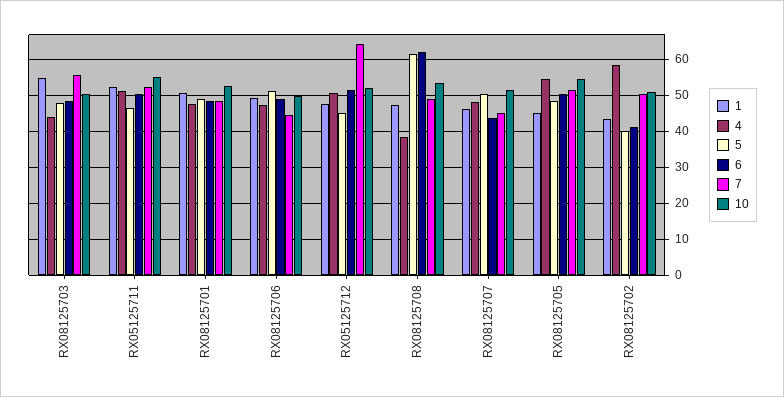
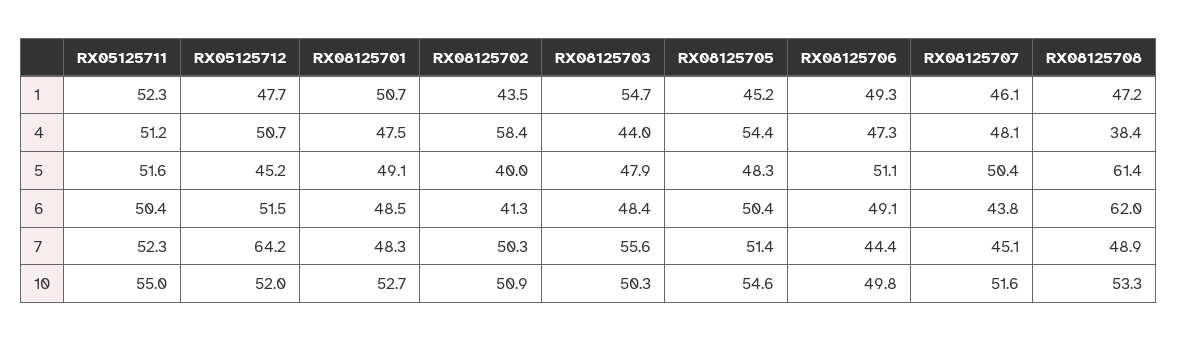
  {
    "1": {
      "RX08125703": 54.7,
      "RX05125711": 52.3,
      "RX08125701": 50.7,
      "RX08125706": 49.3,
      "RX05125712": 47.7,
      "RX08125708": 47.2,
      "RX08125707": 46.1,
      "RX08125705": 45.2,
      "RX08125702": 43.5
    },
    "4": {
      "RX08125703": 44,
      "RX05125711": 51.2,
      "RX08125701": 47.5,
      "RX08125706": 47.3,
      "RX05125712": 50.7,
      "RX08125708": 38.4,
      "RX08125707": 48.1,
      "RX08125705": 54.4,
      "RX08125702": 58.4
    },
    "5": {
      "RX08125703": 47.9,
-     "RX05125711": 46,
+     "RX05125711": 51.6,
      "RX08125701": 49.1,
      "RX08125706": 51.1,
      "RX05125712": 45.2,
      "RX08125708": 61.4,
      "RX08125707": 50.4,
      "RX08125705": 48.3,
      "RX08125702": 40
    },
    "6": {
      "RX08125703": 48.4,
      "RX05125711": 50.4,
      "RX08125701": 48.5,
      "RX08125706": 49.1,
      "RX05125712": 51.5,
      "RX08125708": 62,
      "RX08125707": 43.8,
      "RX08125705": 50.4,
      "RX08125702": 41.3
    },
    "7": {
      "RX08125703": 55.6,
      "RX05125711": 52.3,
      "RX08125701": 48.3,
      "RX08125706": 44.4,
      "RX05125712": 64.2,
      "RX08125708": 48.9,
      "RX08125707": 45.1,
      "RX08125705": 51.4,
      "RX08125702": 50.3
    },
    "10": {
      "RX08125703": 50.3,
      "RX05125711": 55,
      "RX08125701": 52.7,
      "RX08125706": 49.8,
      "RX05125712": 52,
      "RX08125708": 53.3,
      "RX08125707": 51.6,
      "RX08125705": 54.6,
      "RX08125702": 50.9
    }
  }

